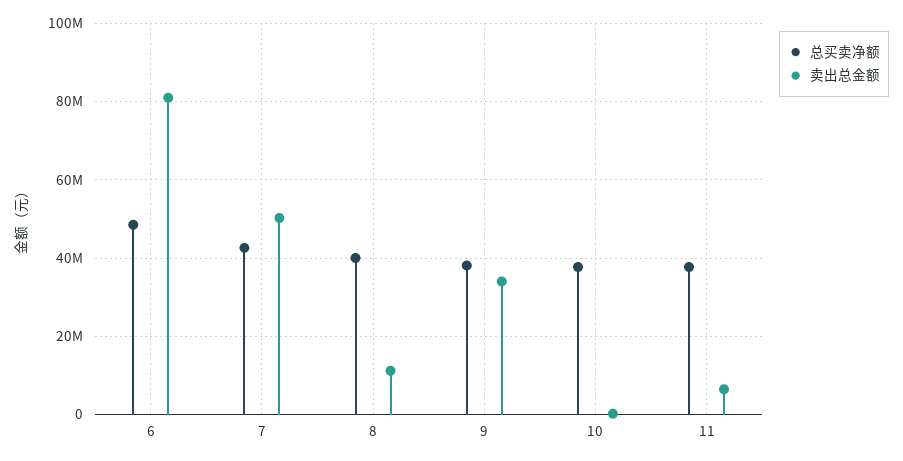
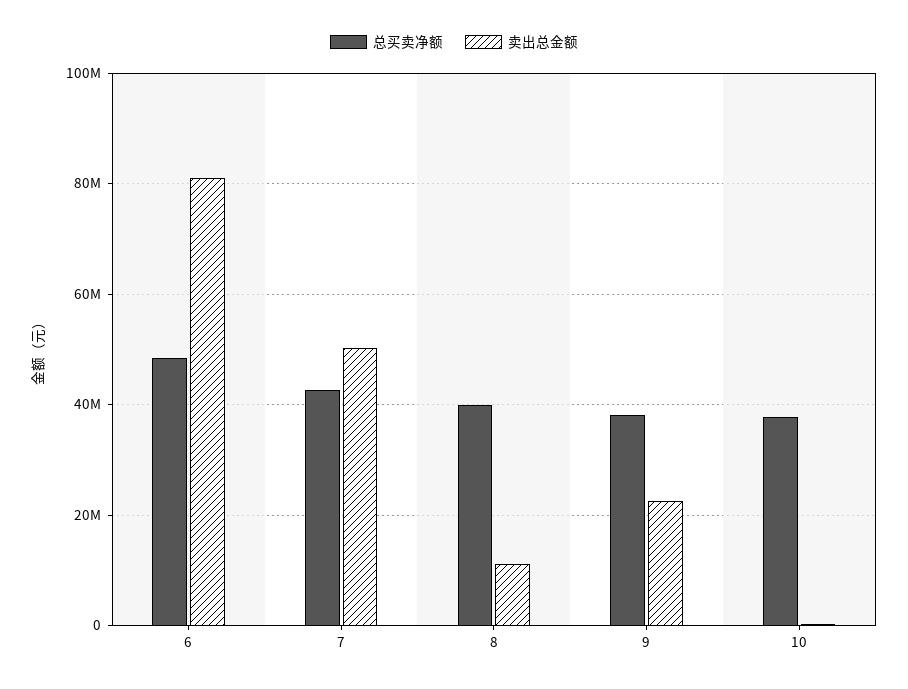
  {
    "总买卖净额": {
      "6": 48000000,
      "7": 42000000,
      "8": 40000000,
      "9": 38000000,
-     "10": 38000000,
+     "10": 38000000
-     "11": 38000000
    },
    "卖出总金额": {
      "6": 80000000,
      "7": 50000000,
      "8": 12000000,
-     "9": 34000000,
+     "9": 22000000,
-     "10": 0,
+     "10": 0
-     "11": 6000000
    }
  }

